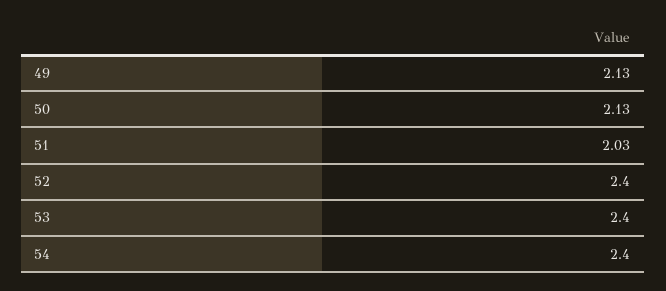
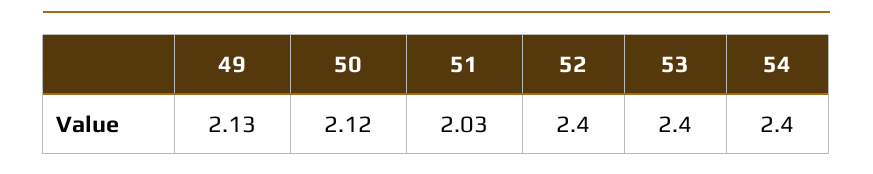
  {
    "49": 2.13,
-   "50": 2.13,
+   "50": 2.12,
    "51": 2.03,
    "52": 2.4,
    "53": 2.4,
    "54": 2.4
  }

